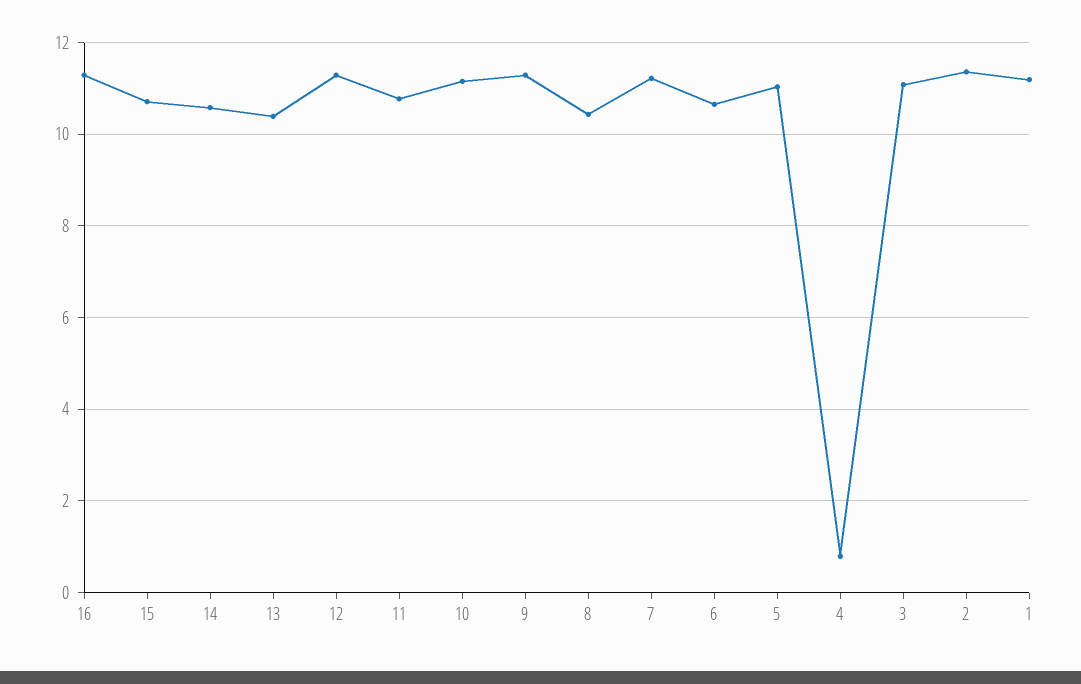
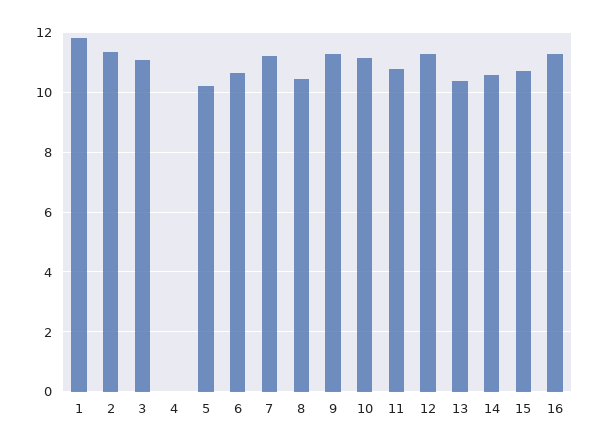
  {
    "16": 11.2,
    "15": 10.8,
    "14": 10.6,
    "13": 10.4,
    "12": 11.2,
    "11": 10.8,
    "10": 11.2,
    "9": 11.2,
    "8": 10.4,
    "7": 11.2,
    "6": 10.6,
-   "5": 11,
+   "5": 10.25,
-   "4": 0.8,
+   "4": 0,
    "3": 11,
    "2": 11.4,
-   "1": 11.2
+   "1": 11.75
  }

